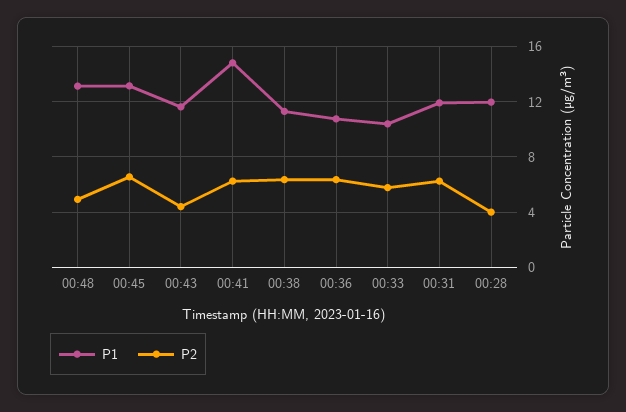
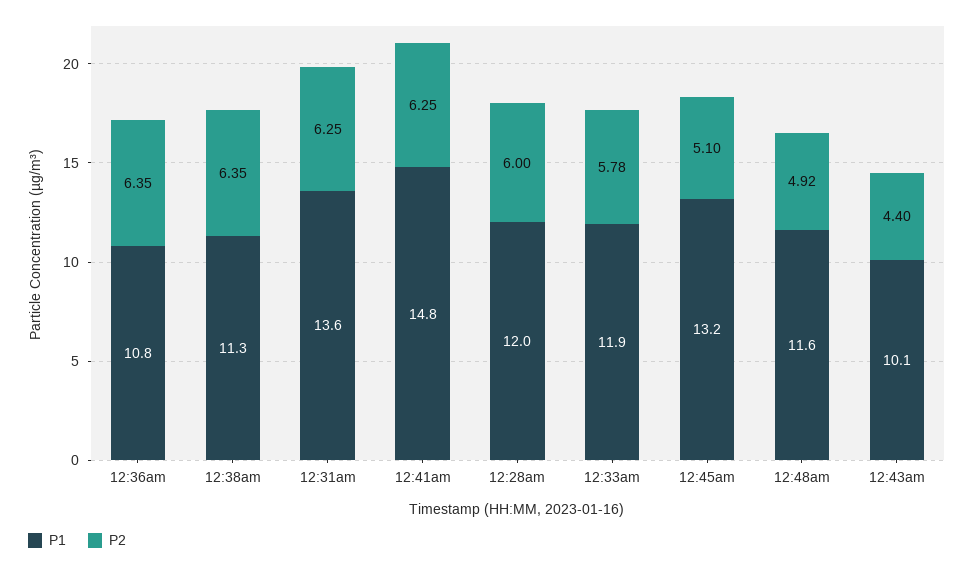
  {
    "P1": {
-     "00:48": 13,
+     "00:48": 11.6,
      "00:45": 13.2,
-     "00:43": 11.5,
+     "00:43": 10.1,
      "00:41": 14.8,
      "00:38": 11.3,
      "00:36": 10.8,
-     "00:33": 10.5,
+     "00:33": 11.9,
-     "00:31": 12,
+     "00:31": 13.6,
      "00:28": 12
    },
    "P2": {
      "00:48": 4.92,
-     "00:45": 6.5,
+     "00:45": 5.1,
      "00:43": 4.4,
      "00:41": 6.25,
      "00:38": 6.35,
      "00:36": 6.35,
      "00:33": 5.78,
      "00:31": 6.25,
-     "00:28": 4
+     "00:28": 6
    }
  }

